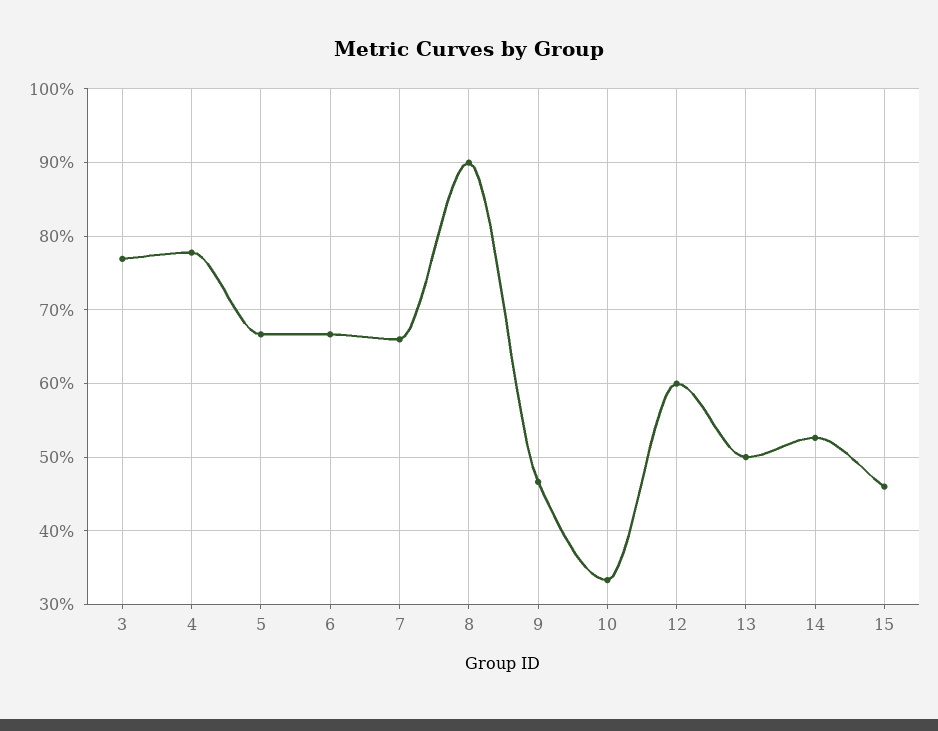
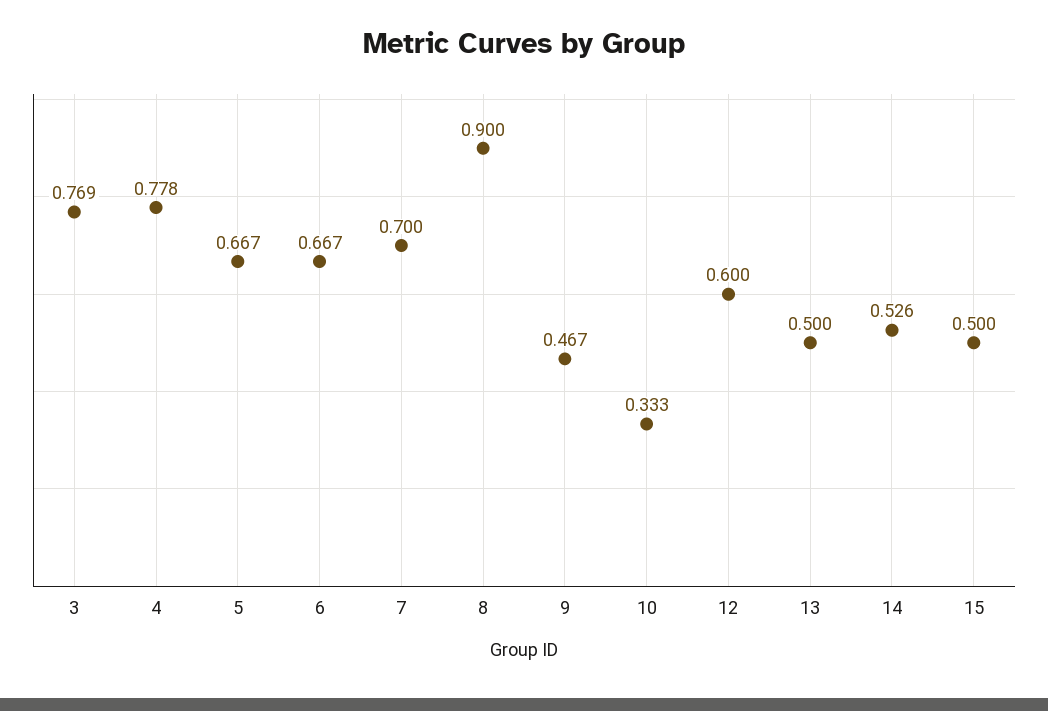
  {
    "3": 0.769,
    "4": 0.778,
    "5": 0.667,
    "6": 0.667,
-   "7": 0.66,
+   "7": 0.7,
    "8": 0.9,
    "9": 0.467,
    "10": 0.333,
    "12": 0.6,
    "13": 0.5,
    "14": 0.526,
-   "15": 0.46
+   "15": 0.5
  }

